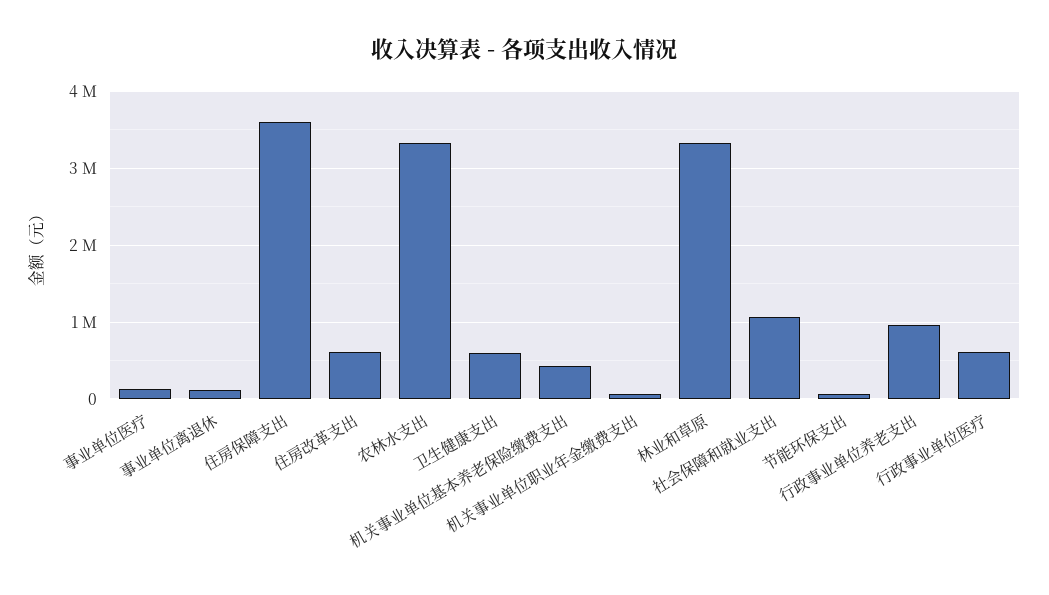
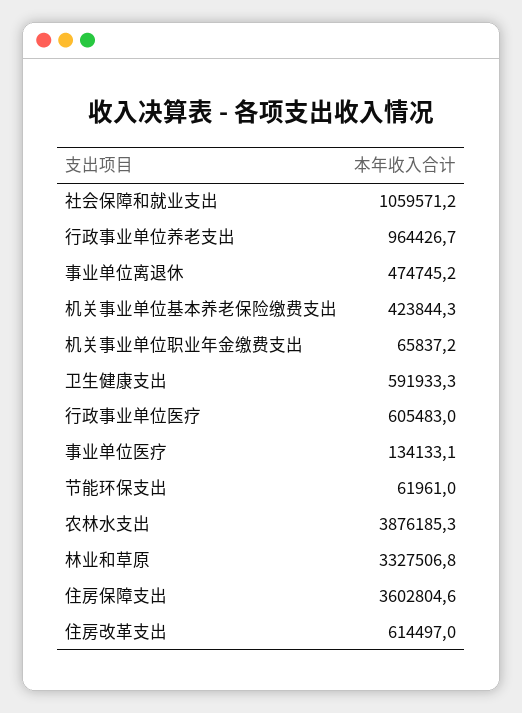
  {
    "事业单位医疗": 134133.1,
-   "事业单位离退休": 100000,
+   "事业单位离退休": 474745.2,
    "住房保障支出": 3602804.6,
    "住房改革支出": 614497,
-   "农林水支出": 3300000,
+   "农林水支出": 3876185.3,
    "卫生健康支出": 591933.3,
    "机关事业单位基本养老保险缴费支出": 423844.3,
    "机关事业单位职业年金缴费支出": 65837.2,
    "林业和草原": 3327506.8,
    "社会保障和就业支出": 1059571.2,
    "节能环保支出": 61961,
    "行政事业单位养老支出": 964426.7,
    "行政事业单位医疗": 605483
  }

